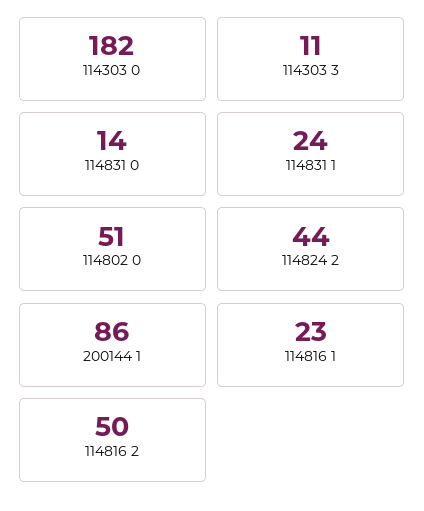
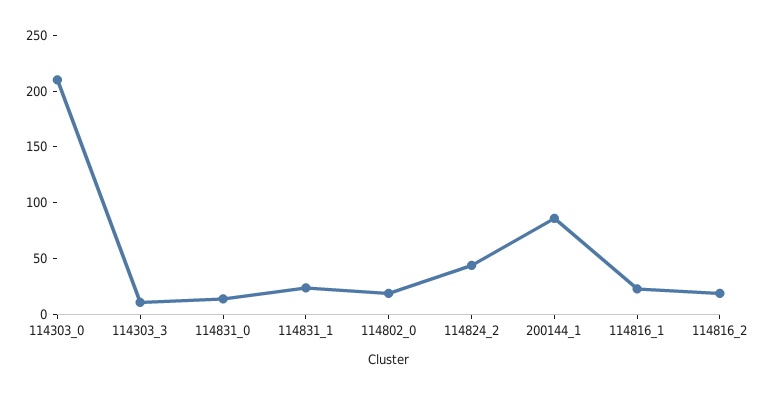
  {
-   "114303 0": 182,
+   "114303 0": 210,
    "114303 3": 11,
    "114831 0": 14,
    "114831 1": 24,
-   "114802 0": 51,
+   "114802 0": 20,
    "114824 2": 44,
    "200144 1": 86,
    "114816 1": 23,
-   "114816 2": 50
+   "114816 2": 20
  }

